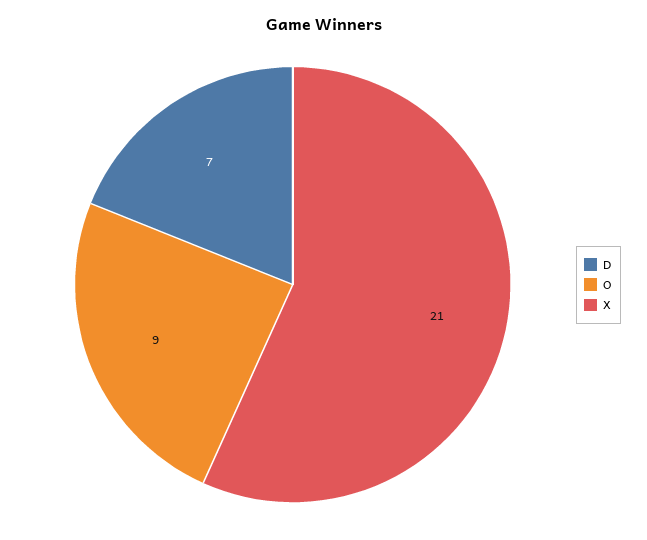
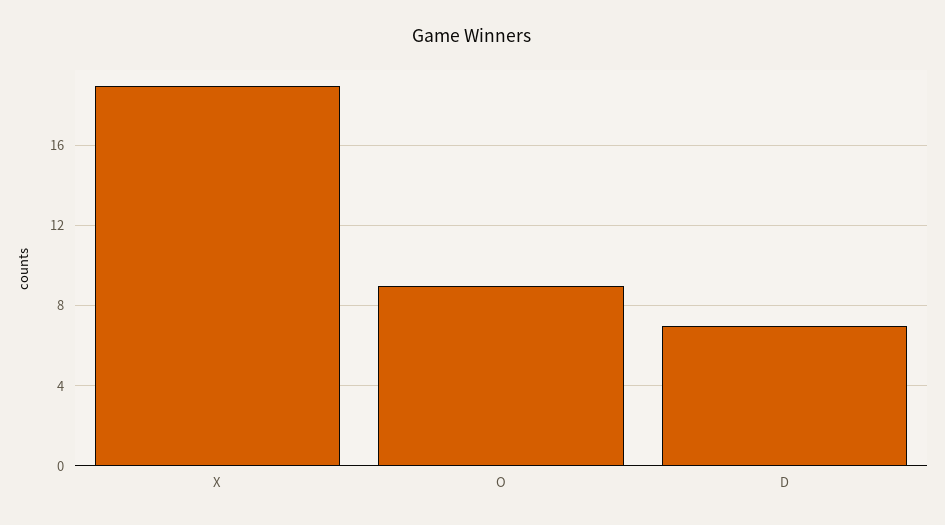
  {
    "D": 7,
    "O": 9,
-   "X": 21
+   "X": 19
  }

